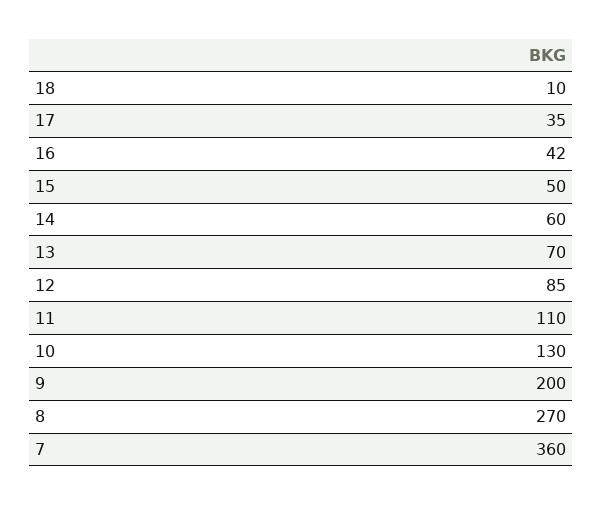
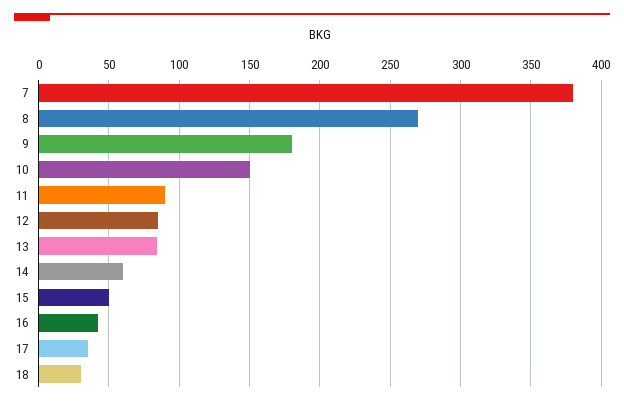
  {
-   "18": 10,
+   "18": 30,
    "17": 35,
    "16": 42,
    "15": 50,
    "14": 60,
-   "13": 70,
+   "13": 85,
    "12": 85,
-   "11": 110,
+   "11": 90,
-   "10": 130,
+   "10": 150,
-   "9": 200,
+   "9": 180,
    "8": 270,
-   "7": 360
+   "7": 380
  }

